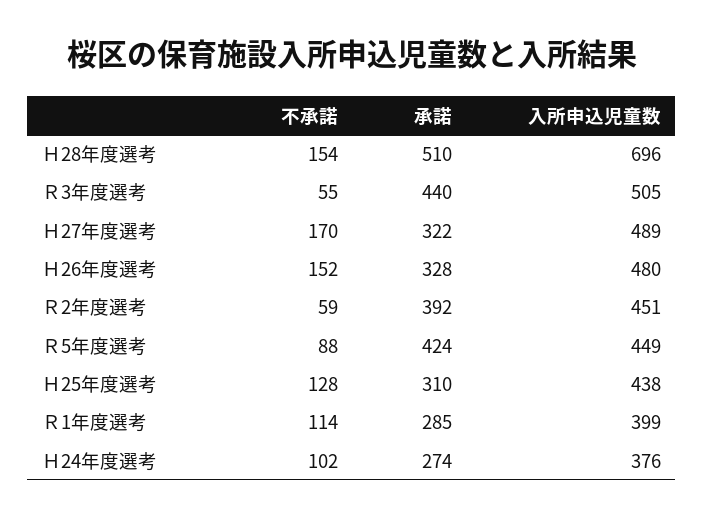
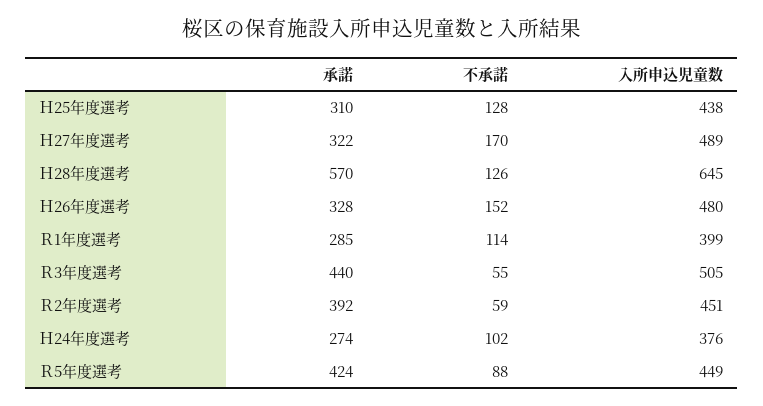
  {
    "不承諾": {
-     "Ｈ28年度選考": 154,
+     "Ｈ28年度選考": 126,
      "Ｒ3年度選考": 55,
      "Ｈ27年度選考": 170,
      "Ｈ26年度選考": 152,
      "Ｒ2年度選考": 59,
      "Ｒ5年度選考": 88,
      "Ｈ25年度選考": 128,
      "Ｒ1年度選考": 114,
      "Ｈ24年度選考": 102
    },
    "承諾": {
-     "Ｈ28年度選考": 510,
+     "Ｈ28年度選考": 570,
      "Ｒ3年度選考": 440,
      "Ｈ27年度選考": 322,
      "Ｈ26年度選考": 328,
      "Ｒ2年度選考": 392,
      "Ｒ5年度選考": 424,
      "Ｈ25年度選考": 310,
      "Ｒ1年度選考": 285,
      "Ｈ24年度選考": 274
    },
    "入所申込児童数": {
-     "Ｈ28年度選考": 696,
+     "Ｈ28年度選考": 645,
      "Ｒ3年度選考": 505,
      "Ｈ27年度選考": 489,
      "Ｈ26年度選考": 480,
      "Ｒ2年度選考": 451,
      "Ｒ5年度選考": 449,
      "Ｈ25年度選考": 438,
      "Ｒ1年度選考": 399,
      "Ｈ24年度選考": 376
    }
  }

